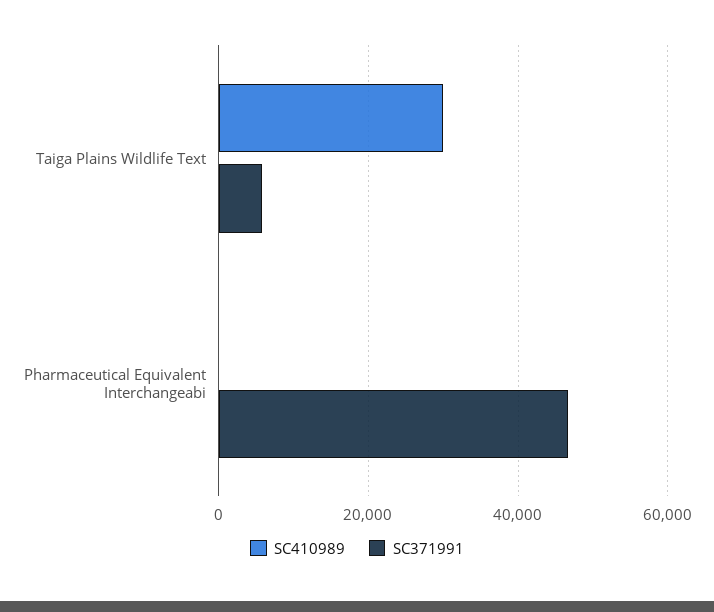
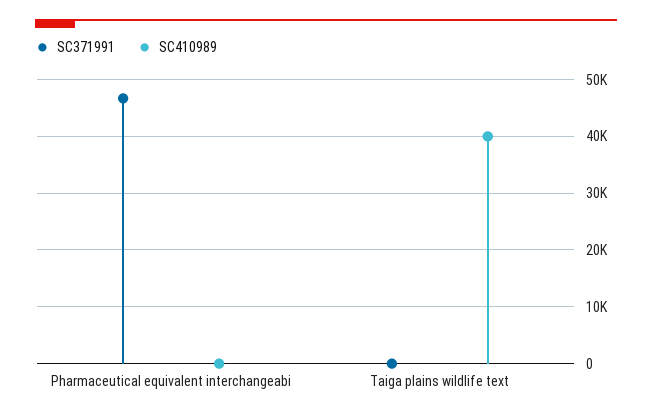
  {
    "SC410989": {
-     "Taiga Plains Wildlife Text": 30000,
+     "Taiga Plains Wildlife Text": 40000,
      "Pharmaceutical Equivalent Interchangeabi": 0
    },
    "SC371991": {
-     "Taiga Plains Wildlife Text": 6000,
+     "Taiga Plains Wildlife Text": 0,
      "Pharmaceutical Equivalent Interchangeabi": 46000
    }
  }

